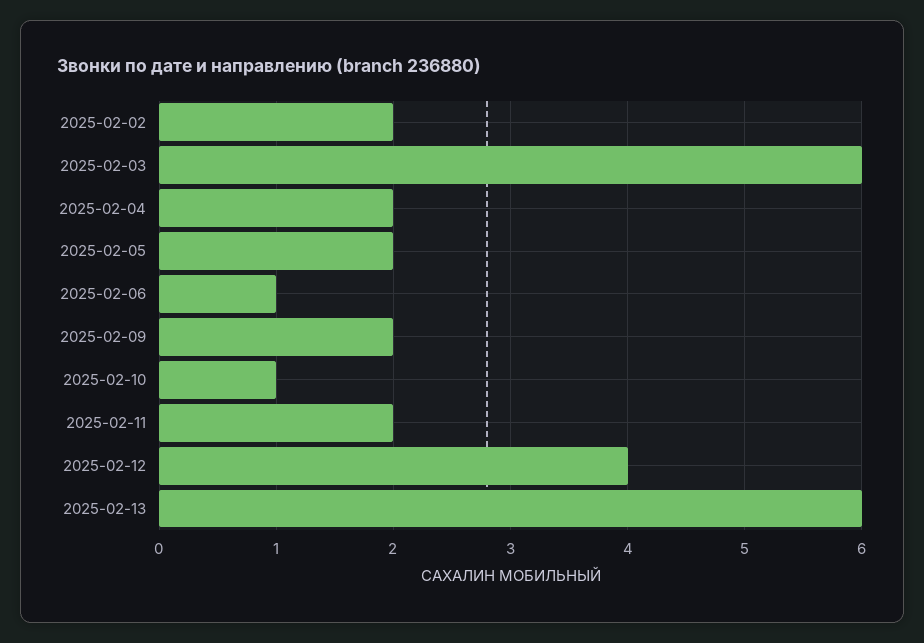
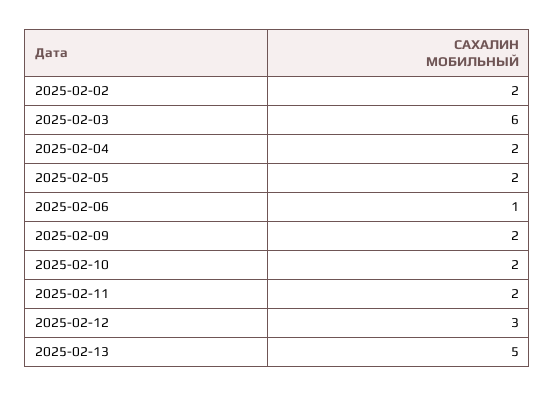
  {
    "2025-02-02": 2,
    "2025-02-03": 6,
    "2025-02-04": 2,
    "2025-02-05": 2,
    "2025-02-06": 1,
    "2025-02-09": 2,
-   "2025-02-10": 1,
+   "2025-02-10": 2,
    "2025-02-11": 2,
-   "2025-02-12": 4,
+   "2025-02-12": 3,
-   "2025-02-13": 6
+   "2025-02-13": 5
  }

